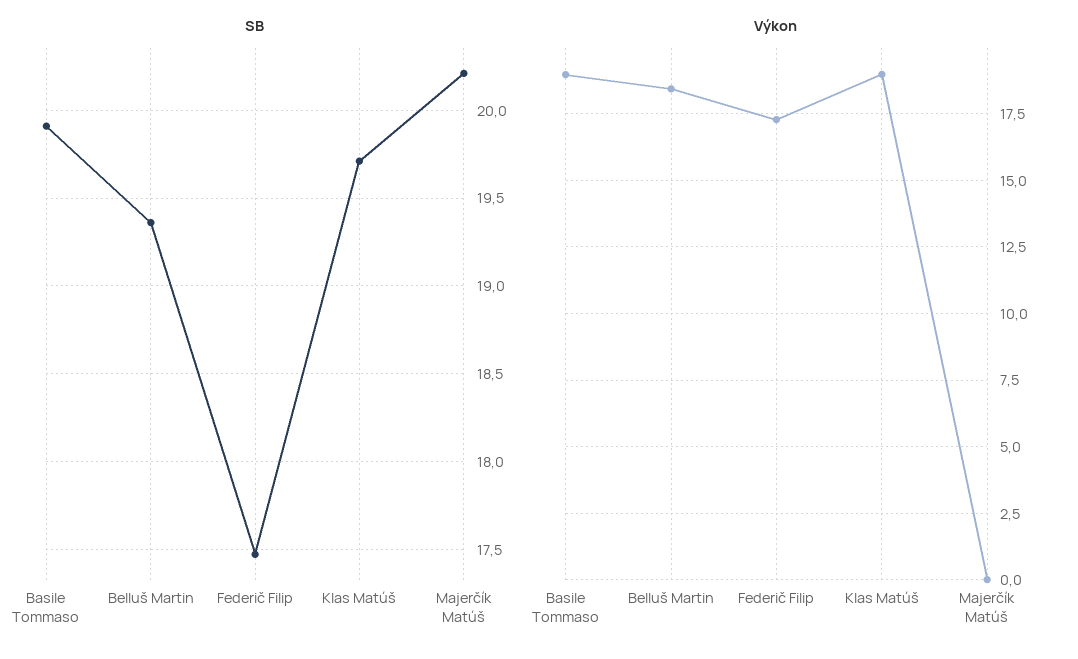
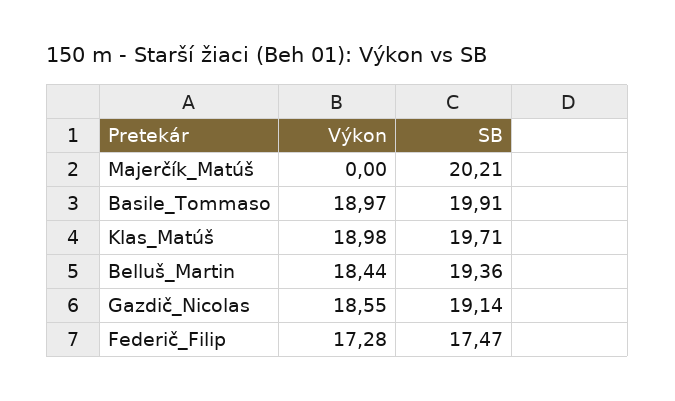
  {
    "SB": {
      "Basile Tommaso": 19.91,
      "Belluš Martin": 19.36,
      "Federič Filip": 17.47,
      "Klas Matúš": 19.71,
-     "Majerčík Matúš": 20.21
+     "Majerčík Matúš": 20.21,
+     "Gazdič_Nicolas": 19.14
    },
    "Výkon": {
      "Basile Tommaso": 18.97,
      "Belluš Martin": 18.44,
      "Federič Filip": 17.28,
      "Klas Matúš": 18.98,
-     "Majerčík Matúš": 0
+     "Majerčík Matúš": 0,
+     "Gazdič_Nicolas": 18.55
    }
  }

